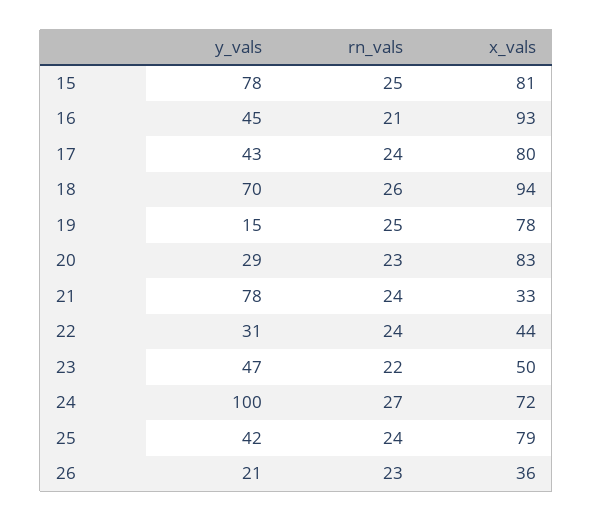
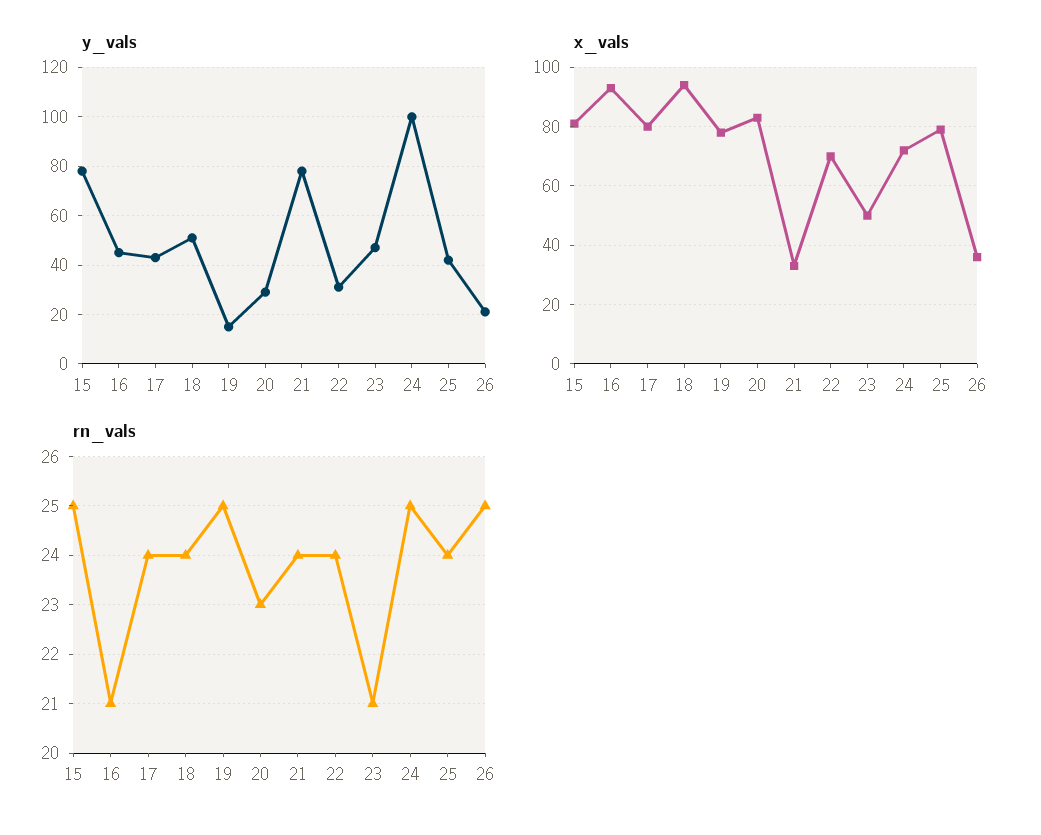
  {
    "y_vals": {
      "15": 78,
      "16": 45,
      "17": 43,
-     "18": 70,
+     "18": 50,
      "19": 15,
      "20": 29,
      "21": 78,
      "22": 31,
      "23": 47,
      "24": 100,
      "25": 42,
      "26": 21
    },
    "rn_vals": {
      "15": 25,
      "16": 21,
      "17": 24,
-     "18": 26,
+     "18": 24,
      "19": 25,
      "20": 23,
      "21": 24,
      "22": 24,
-     "23": 22,
+     "23": 21,
-     "24": 27,
+     "24": 25,
      "25": 24,
-     "26": 23
+     "26": 25
    },
    "x_vals": {
      "15": 81,
      "16": 93,
      "17": 80,
      "18": 94,
      "19": 78,
      "20": 83,
      "21": 33,
-     "22": 44,
+     "22": 70,
      "23": 50,
      "24": 72,
      "25": 79,
      "26": 36
    }
  }

